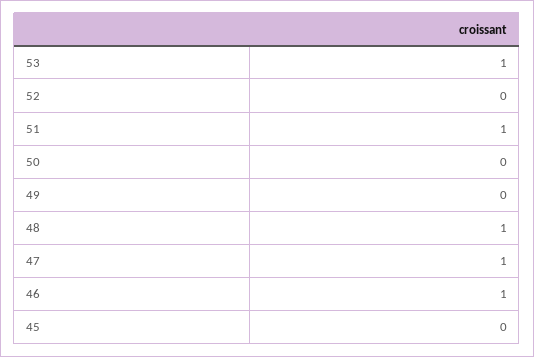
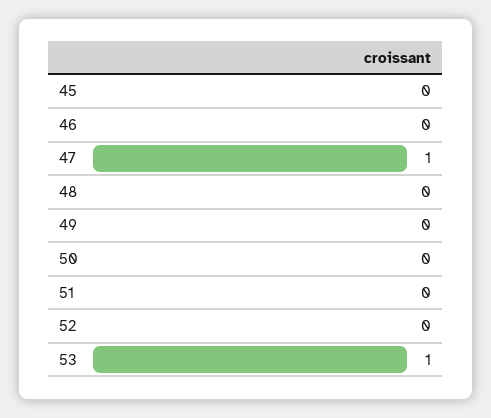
  {
    "53": 1,
    "52": 0,
-   "51": 1,
+   "51": 0,
    "50": 0,
    "49": 0,
-   "48": 1,
+   "48": 0,
    "47": 1,
-   "46": 1,
+   "46": 0,
    "45": 0
  }

